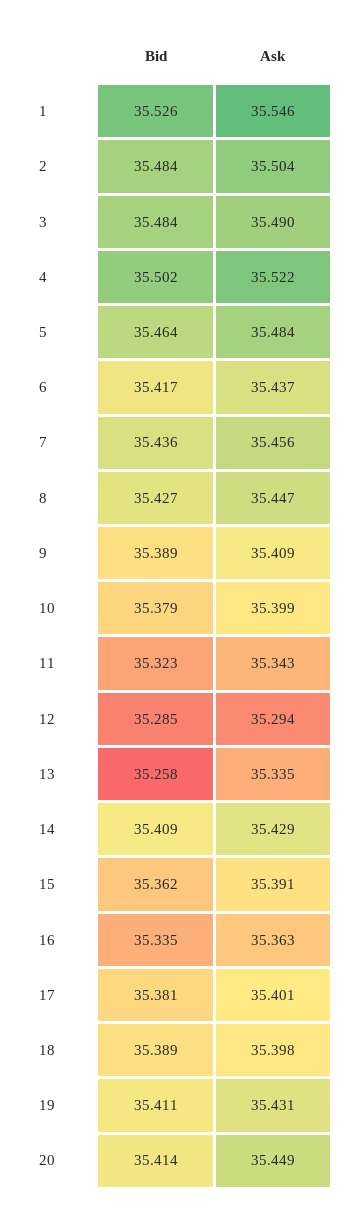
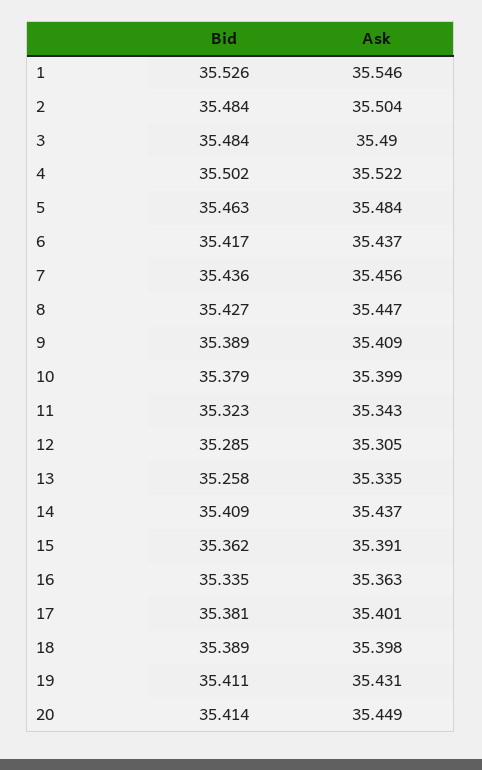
  {
    "Bid": {
      "1": 35.526,
      "2": 35.484,
      "3": 35.484,
      "4": 35.502,
-     "5": 35.464,
+     "5": 35.463,
      "6": 35.417,
      "7": 35.436,
      "8": 35.427,
      "9": 35.389,
      "10": 35.379,
      "11": 35.323,
      "12": 35.285,
      "13": 35.258,
      "14": 35.409,
      "15": 35.362,
      "16": 35.335,
      "17": 35.381,
      "18": 35.389,
      "19": 35.411,
      "20": 35.414
    },
    "Ask": {
      "1": 35.546,
      "2": 35.504,
      "3": 35.49,
      "4": 35.522,
      "5": 35.484,
      "6": 35.437,
      "7": 35.456,
      "8": 35.447,
      "9": 35.409,
      "10": 35.399,
      "11": 35.343,
-     "12": 35.294,
+     "12": 35.305,
      "13": 35.335,
-     "14": 35.429,
+     "14": 35.437,
      "15": 35.391,
      "16": 35.363,
      "17": 35.401,
      "18": 35.398,
      "19": 35.431,
      "20": 35.449
    }
  }

